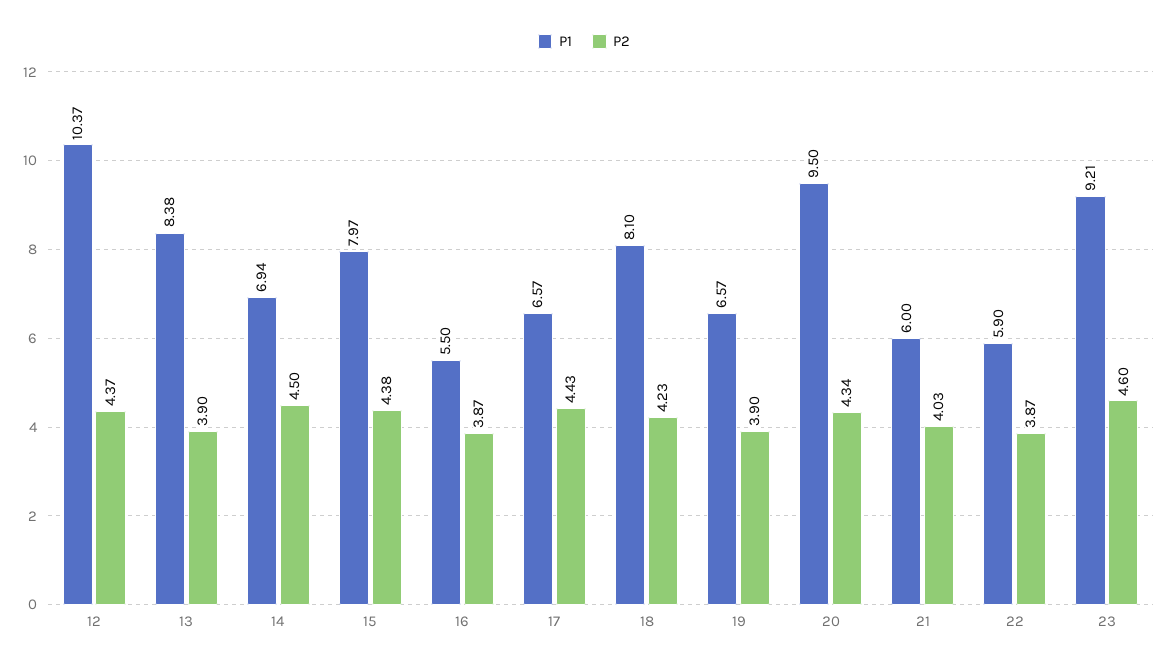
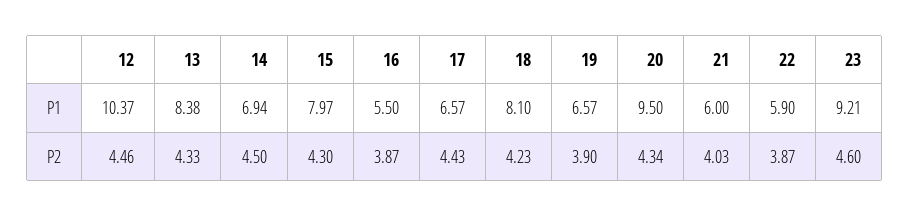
  {
    "P1": {
      "12": 10.37,
      "13": 8.38,
      "14": 6.94,
      "15": 7.97,
      "16": 5.5,
      "17": 6.57,
      "18": 8.1,
      "19": 6.57,
      "20": 9.5,
      "21": 6,
      "22": 5.9,
      "23": 9.21
    },
    "P2": {
-     "12": 4.37,
+     "12": 4.46,
-     "13": 3.9,
+     "13": 4.33,
      "14": 4.5,
-     "15": 4.38,
+     "15": 4.3,
      "16": 3.87,
      "17": 4.43,
      "18": 4.23,
      "19": 3.9,
      "20": 4.34,
      "21": 4.03,
      "22": 3.87,
      "23": 4.6
    }
  }

